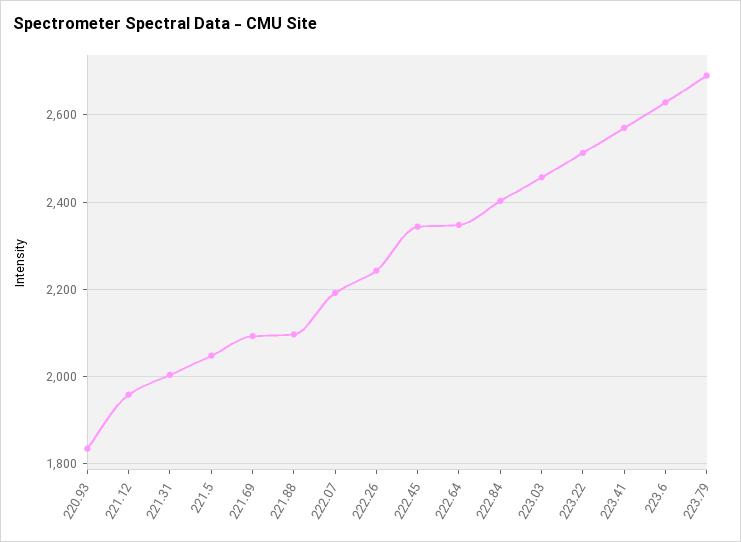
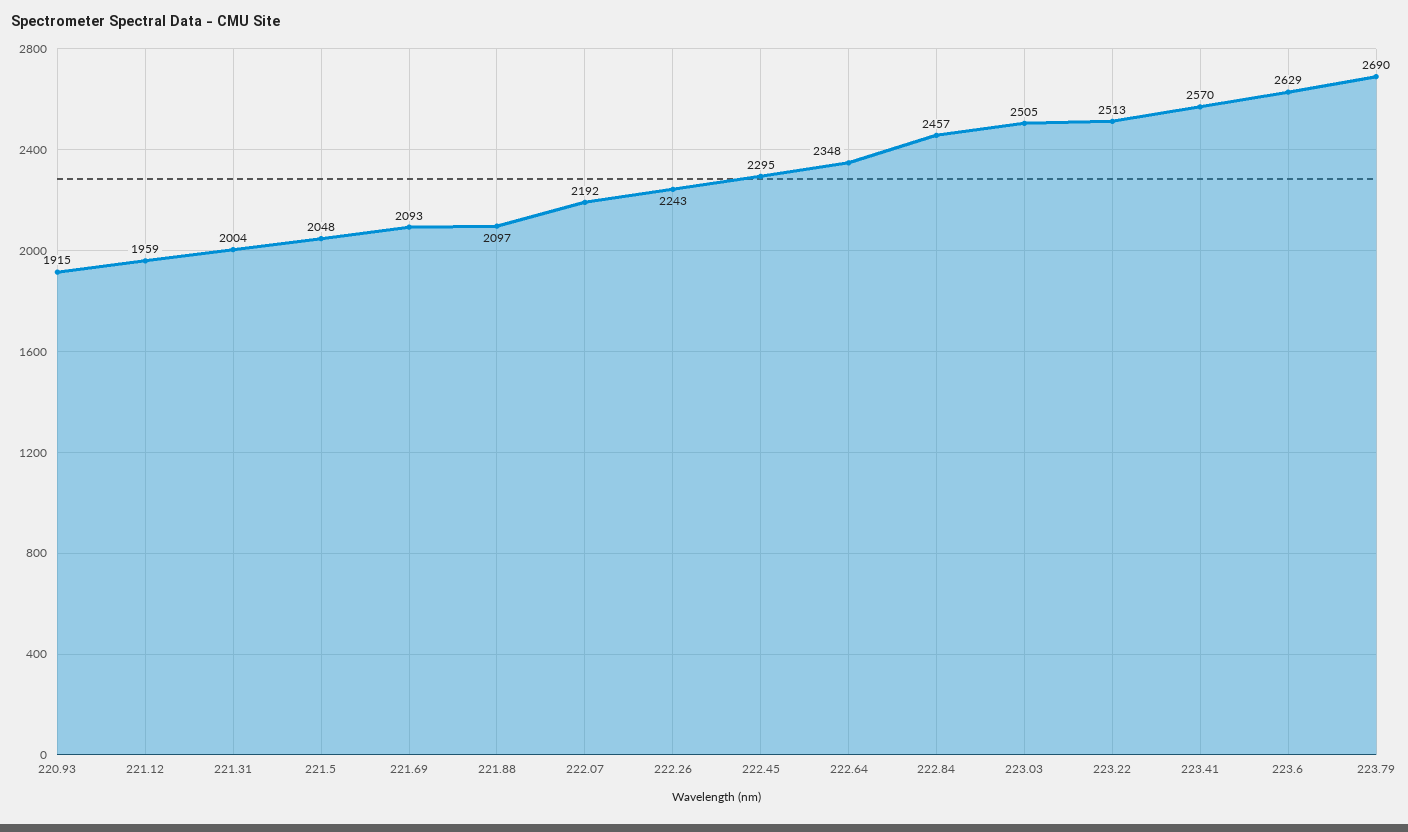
  {
-   "220.93": 1840,
+   "220.93": 1915,
    "221.12": 1959,
    "221.31": 2004,
    "221.5": 2048,
    "221.69": 2093,
    "221.88": 2097,
    "222.07": 2192,
    "222.26": 2243,
-   "222.45": 2340,
+   "222.45": 2295,
    "222.64": 2348,
-   "222.84": 2400,
+   "222.84": 2457,
-   "223.03": 2460,
+   "223.03": 2505,
    "223.22": 2513,
    "223.41": 2570,
    "223.6": 2629,
    "223.79": 2690
  }

